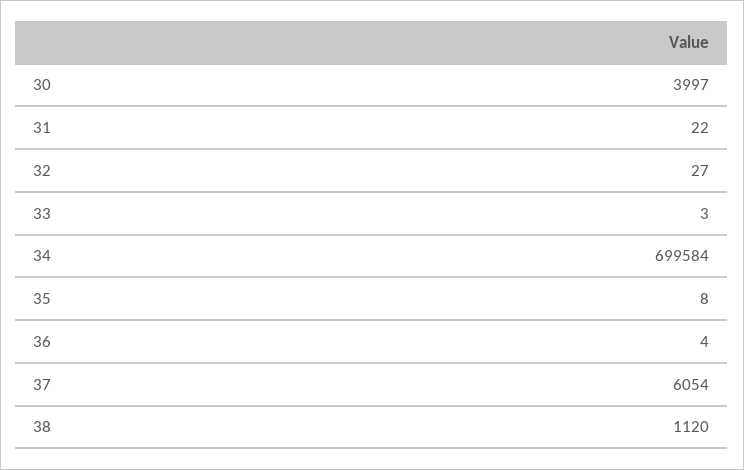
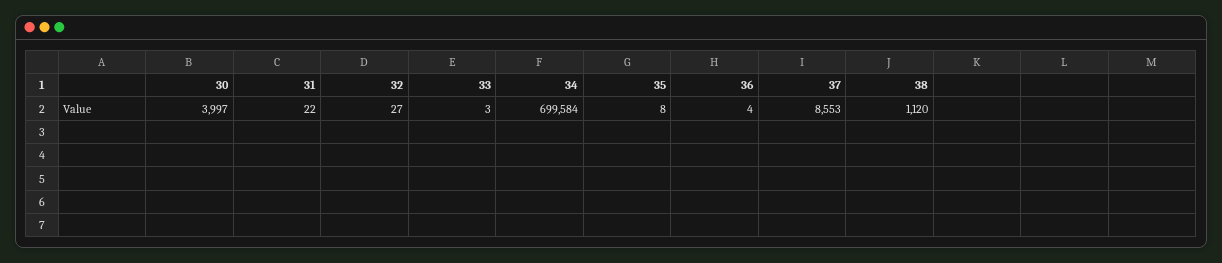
  {
    "30": 3997,
    "31": 22,
    "32": 27,
    "33": 3,
    "34": 699584,
    "35": 8,
    "36": 4,
-   "37": 6054,
+   "37": 8553,
    "38": 1120
  }

